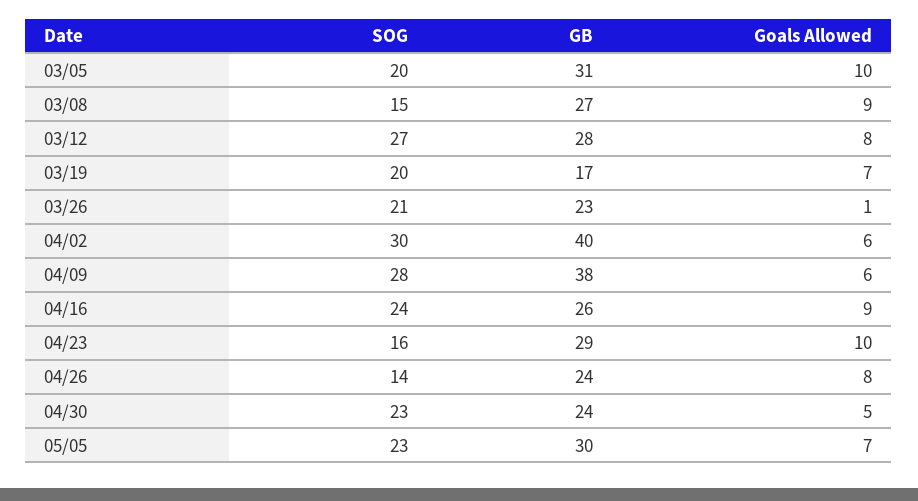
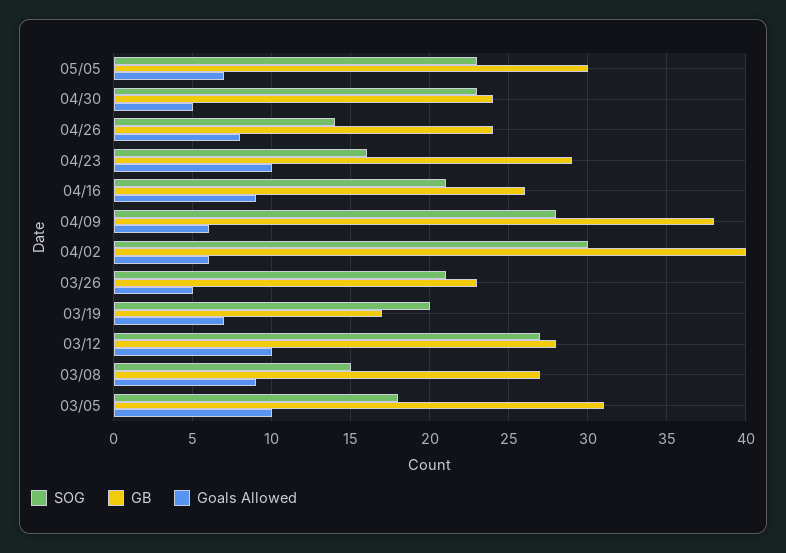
  {
    "SOG": {
-     "03/05": 20,
+     "03/05": 18,
      "03/08": 15,
      "03/12": 27,
      "03/19": 20,
      "03/26": 21,
      "04/02": 30,
      "04/09": 28,
-     "04/16": 24,
+     "04/16": 21,
      "04/23": 16,
      "04/26": 14,
      "04/30": 23,
      "05/05": 23
    },
    "GB": {
      "03/05": 31,
      "03/08": 27,
      "03/12": 28,
      "03/19": 17,
      "03/26": 23,
      "04/02": 40,
      "04/09": 38,
      "04/16": 26,
      "04/23": 29,
      "04/26": 24,
      "04/30": 24,
      "05/05": 30
    },
    "Goals Allowed": {
      "03/05": 10,
      "03/08": 9,
-     "03/12": 8,
+     "03/12": 10,
      "03/19": 7,
-     "03/26": 1,
+     "03/26": 5,
      "04/02": 6,
      "04/09": 6,
      "04/16": 9,
      "04/23": 10,
      "04/26": 8,
      "04/30": 5,
      "05/05": 7
    }
  }

